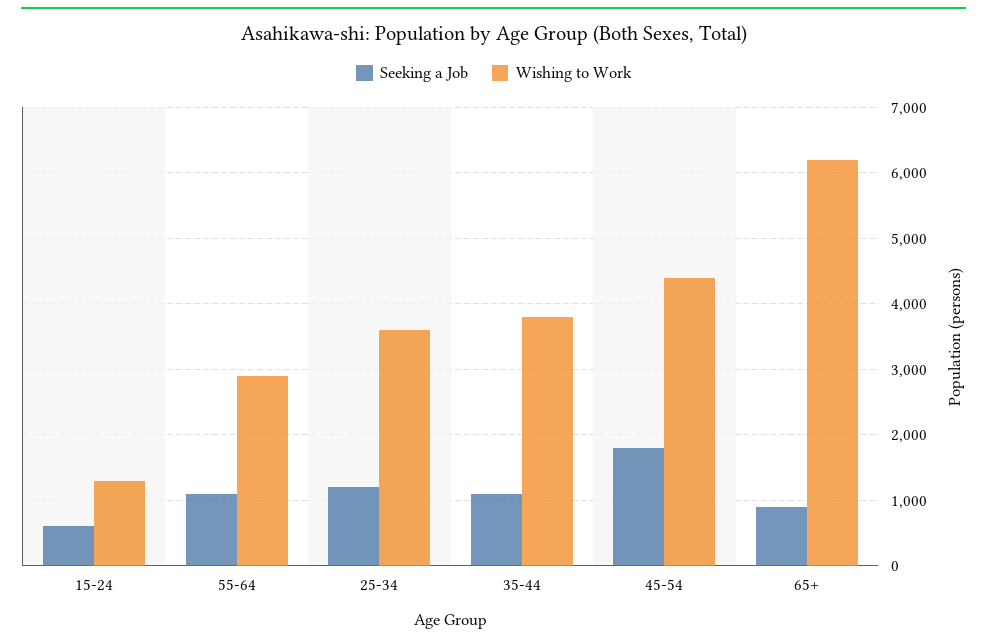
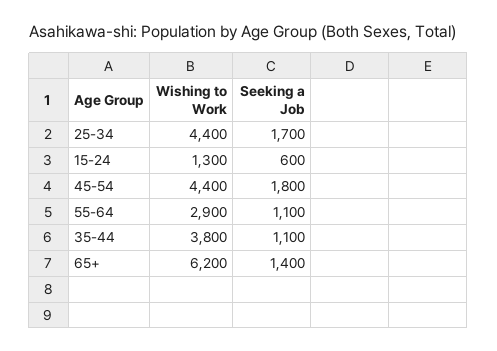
  {
    "Seeking a Job": {
      "15-24": 600,
      "55-64": 1100,
-     "25-34": 1200,
+     "25-34": 1700,
      "35-44": 1100,
      "45-54": 1800,
-     "65+": 900
+     "65+": 1400
    },
    "Wishing to Work": {
      "15-24": 1300,
      "55-64": 2900,
-     "25-34": 3600,
+     "25-34": 4400,
      "35-44": 3800,
      "45-54": 4400,
      "65+": 6200
    }
  }

